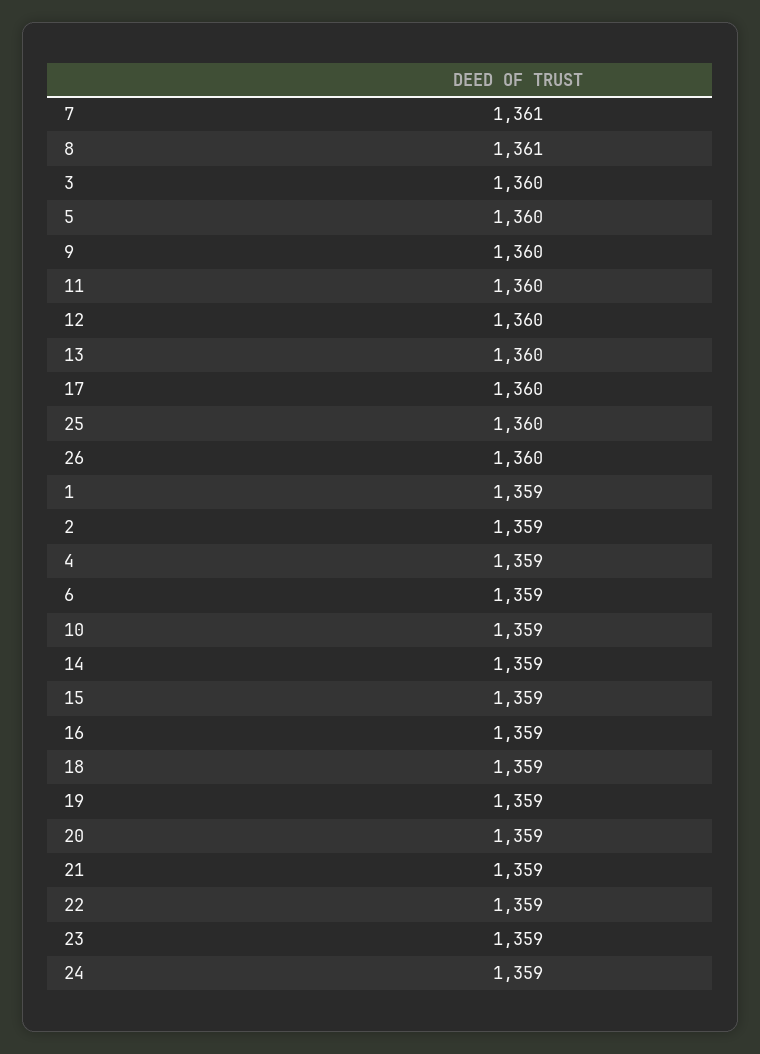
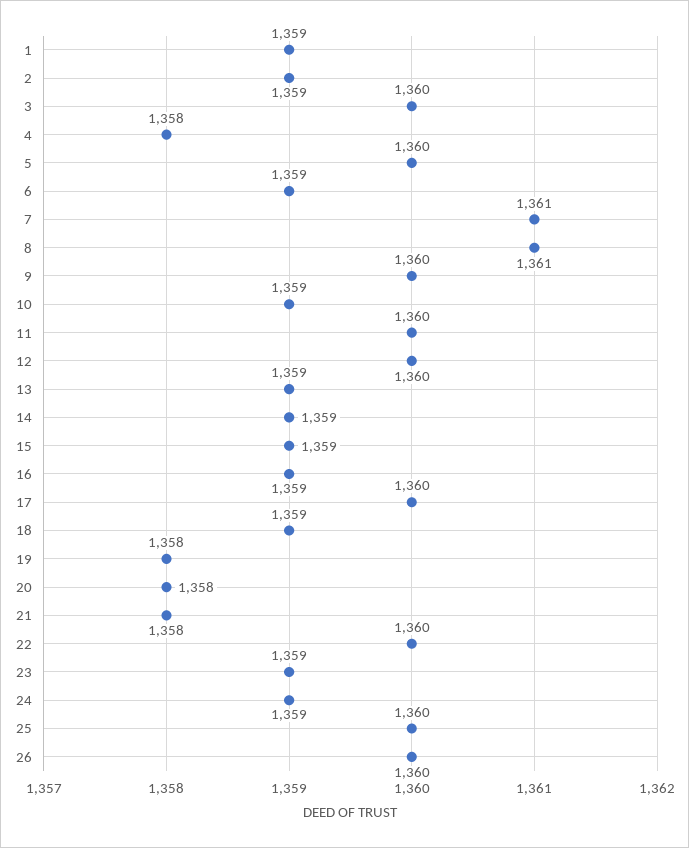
  {
    "7": 1361,
    "8": 1361,
    "3": 1360,
    "5": 1360,
    "9": 1360,
    "11": 1360,
    "12": 1360,
-   "13": 1360,
+   "13": 1359,
    "17": 1360,
    "25": 1360,
    "26": 1360,
    "1": 1359,
    "2": 1359,
-   "4": 1359,
+   "4": 1358,
    "6": 1359,
    "10": 1359,
    "14": 1359,
    "15": 1359,
    "16": 1359,
    "18": 1359,
-   "19": 1359,
+   "19": 1358,
-   "20": 1359,
+   "20": 1358,
-   "21": 1359,
+   "21": 1358,
-   "22": 1359,
+   "22": 1360,
    "23": 1359,
    "24": 1359
  }

